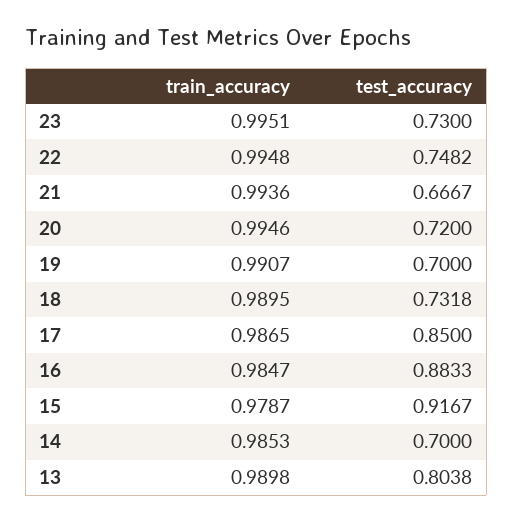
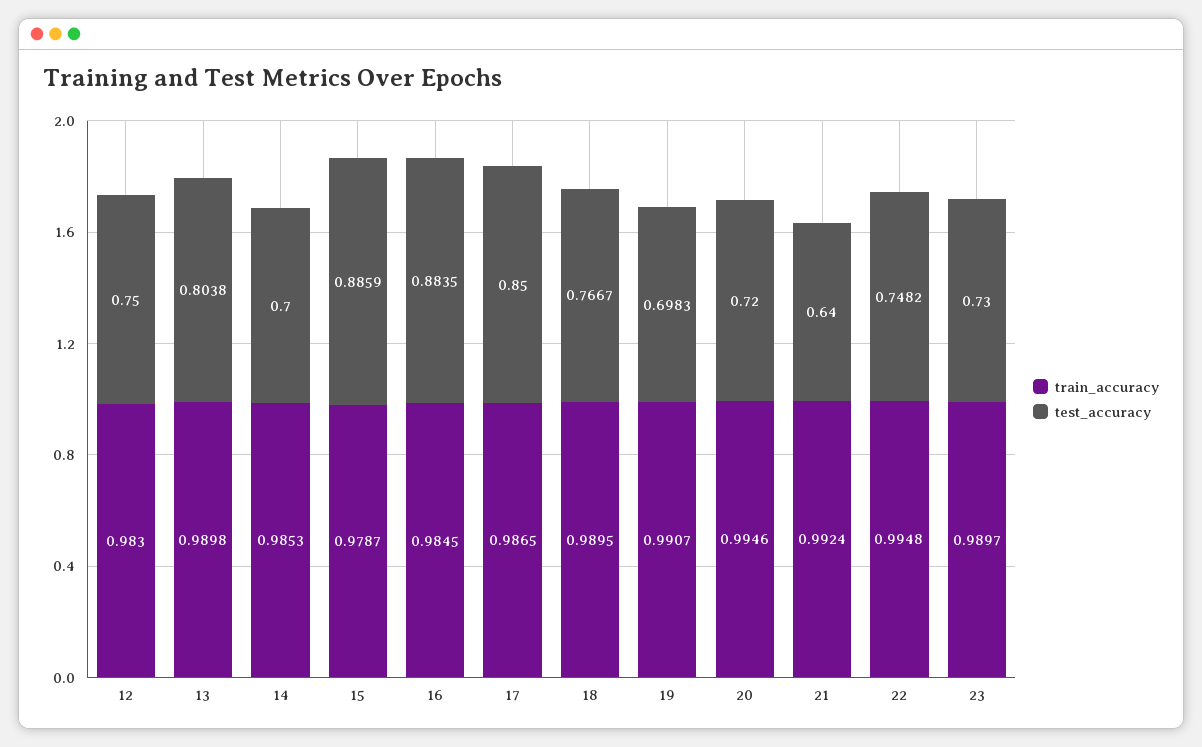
  {
    "train_accuracy": {
-     "23": 0.9951,
+     "23": 0.9897,
      "22": 0.9948,
-     "21": 0.9936,
+     "21": 0.9924,
      "20": 0.9946,
      "19": 0.9907,
      "18": 0.9895,
      "17": 0.9865,
-     "16": 0.9847,
+     "16": 0.9845,
      "15": 0.9787,
      "14": 0.9853,
-     "13": 0.9898
+     "13": 0.9898,
+     "12": 0.983
    },
    "test_accuracy": {
      "23": 0.73,
      "22": 0.7482,
-     "21": 0.6667,
+     "21": 0.64,
      "20": 0.72,
-     "19": 0.7,
+     "19": 0.6983,
-     "18": 0.7318,
+     "18": 0.7667,
      "17": 0.85,
-     "16": 0.8833,
+     "16": 0.8835,
-     "15": 0.9167,
+     "15": 0.8859,
      "14": 0.7,
-     "13": 0.8038
+     "13": 0.8038,
+     "12": 0.75
    }
  }

